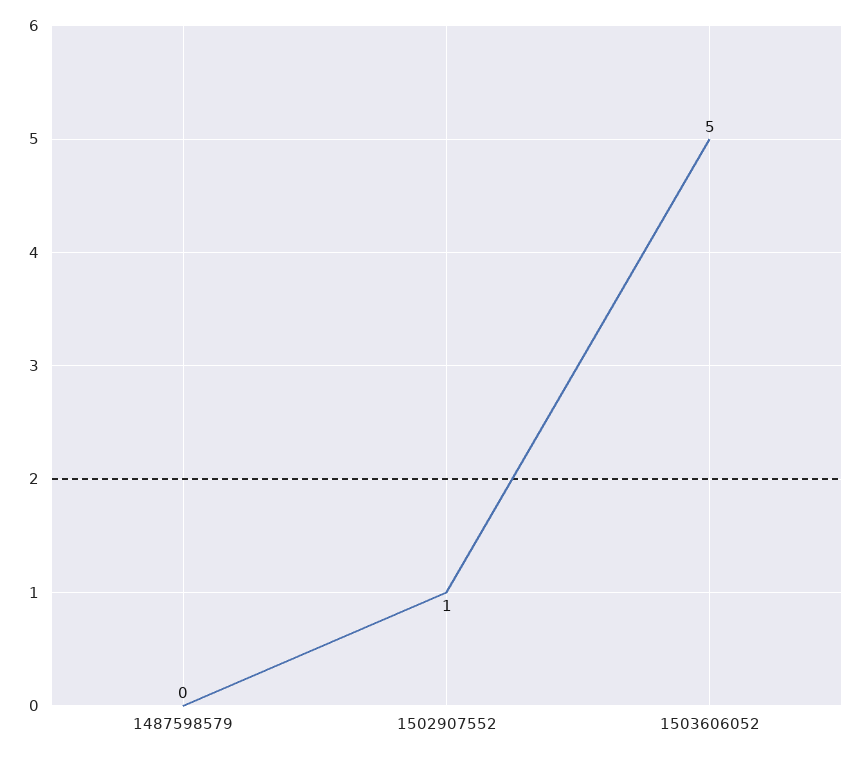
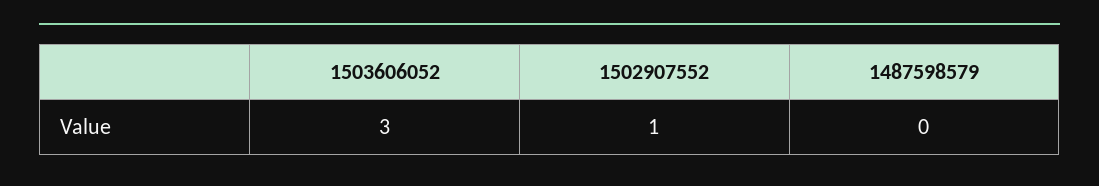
  {
    "1487598579": 0,
    "1502907552": 1,
-   "1503606052": 5
+   "1503606052": 3
  }

